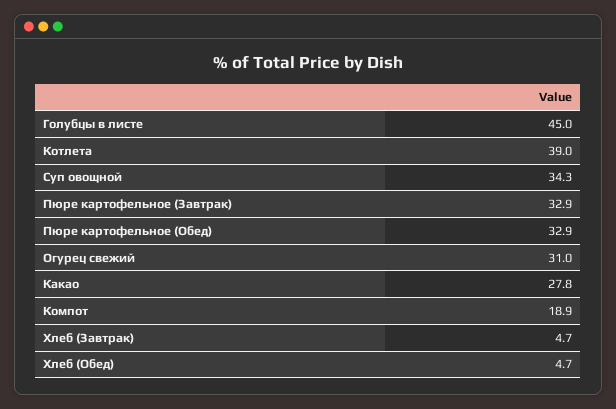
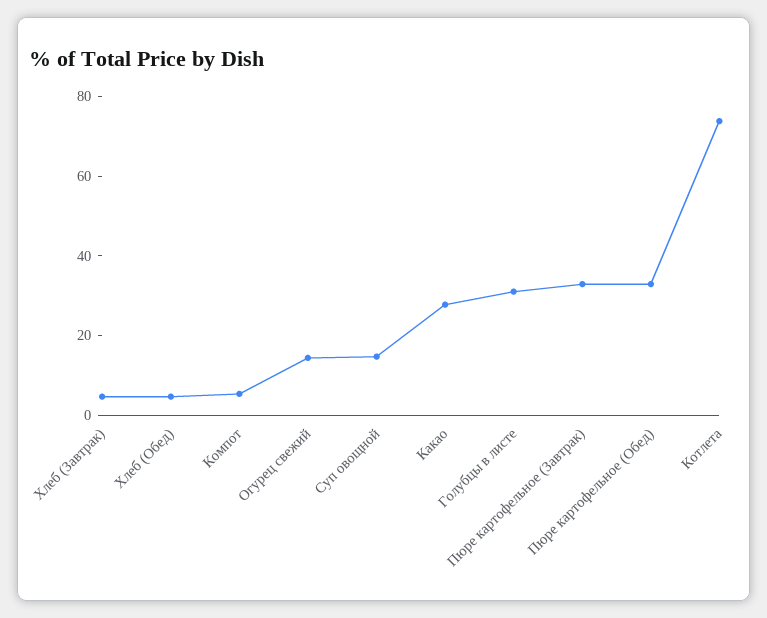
  {
-   "Голубцы в листе": 45,
+   "Голубцы в листе": 30,
-   "Котлета": 39,
+   "Котлета": 75,
-   "Суп овощной": 34.3,
+   "Суп овощной": 15,
    "Пюре картофельное (Завтрак)": 32.9,
    "Пюре картофельное (Обед)": 32.9,
-   "Огурец свежий": 31,
+   "Огурец свежий": 15,
    "Какао": 27.8,
-   "Компот": 18.9,
+   "Компот": 5,
    "Хлеб (Завтрак)": 4.7,
    "Хлеб (Обед)": 4.7
  }

